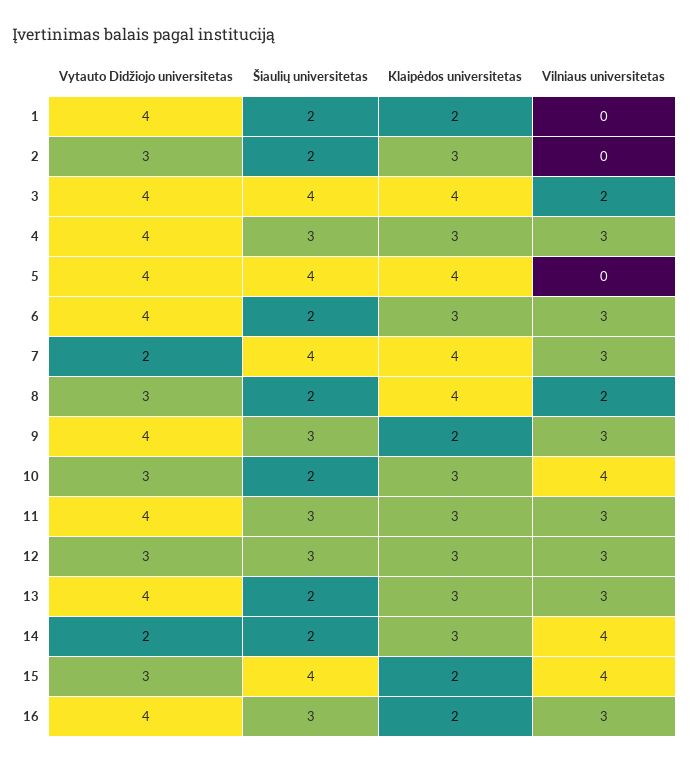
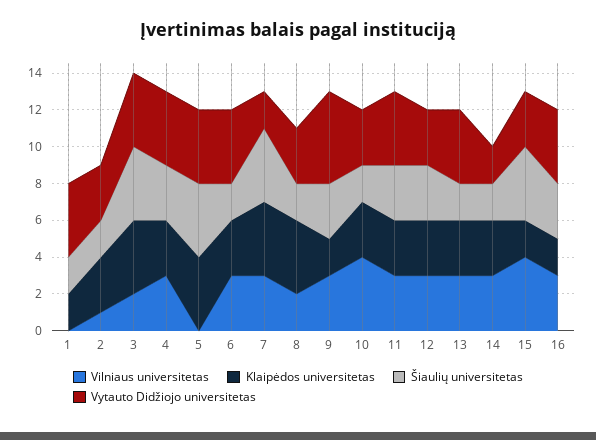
  {
    "Vytauto Didžiojo universitetas": {
      "1": 4,
      "2": 3,
      "3": 4,
      "4": 4,
      "5": 4,
      "6": 4,
      "7": 2,
      "8": 3,
-     "9": 4,
+     "9": 5,
      "10": 3,
      "11": 4,
      "12": 3,
      "13": 4,
      "14": 2,
      "15": 3,
      "16": 4
    },
    "Šiaulių universitetas": {
      "1": 2,
      "2": 2,
      "3": 4,
      "4": 3,
      "5": 4,
      "6": 2,
      "7": 4,
      "8": 2,
      "9": 3,
      "10": 2,
      "11": 3,
      "12": 3,
      "13": 2,
      "14": 2,
      "15": 4,
      "16": 3
    },
    "Klaipėdos universitetas": {
      "1": 2,
      "2": 3,
      "3": 4,
      "4": 3,
      "5": 4,
      "6": 3,
      "7": 4,
      "8": 4,
      "9": 2,
      "10": 3,
      "11": 3,
      "12": 3,
      "13": 3,
      "14": 3,
      "15": 2,
      "16": 2
    },
    "Vilniaus universitetas": {
      "1": 0,
-     "2": 0,
+     "2": 1,
      "3": 2,
      "4": 3,
      "5": 0,
      "6": 3,
      "7": 3,
      "8": 2,
      "9": 3,
      "10": 4,
      "11": 3,
      "12": 3,
      "13": 3,
-     "14": 4,
+     "14": 3,
      "15": 4,
      "16": 3
    }
  }

